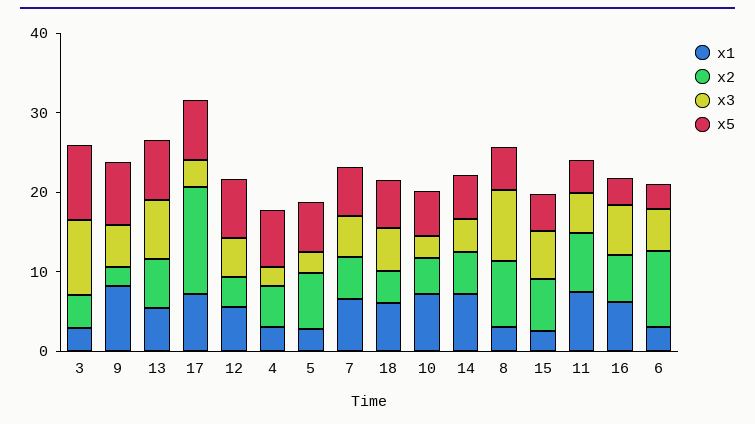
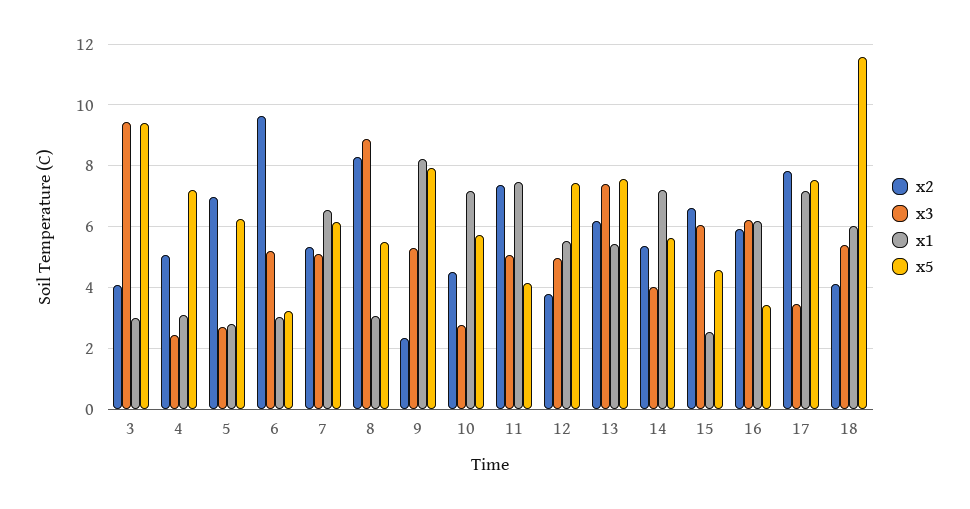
  {
    "x1": {
      "3": 3,
      "9": 8.2,
      "13": 5.4,
      "17": 7.2,
      "12": 5.6,
      "4": 3,
      "5": 2.8,
      "7": 6.6,
      "18": 6,
      "10": 7.2,
      "14": 7.2,
      "8": 3,
      "15": 2.6,
      "11": 7.4,
      "16": 6.2,
      "6": 3
    },
    "x2": {
      "3": 4,
      "9": 2.4,
      "13": 6.2,
-     "17": 14,
+     "17": 7.8,
      "12": 3.8,
      "4": 5,
      "5": 7,
      "7": 5.4,
      "18": 4.2,
      "10": 4.6,
      "14": 5.4,
      "8": 8.2,
      "15": 6.6,
      "11": 7.4,
      "16": 6,
      "6": 9.6
    },
    "x3": {
      "3": 9.4,
      "9": 5.4,
      "13": 7.4,
      "17": 3.4,
      "12": 5,
      "4": 2.4,
      "5": 2.6,
      "7": 5.2,
      "18": 5.4,
      "10": 2.8,
      "14": 4,
      "8": 8.8,
      "15": 6,
      "11": 5,
      "16": 6.2,
      "6": 5.2
    },
    "x5": {
      "3": 9.4,
      "9": 8,
      "13": 7.6,
      "17": 7.6,
      "12": 7.4,
      "4": 7.2,
      "5": 6.2,
      "7": 6.2,
-     "18": 6,
+     "18": 11.6,
      "10": 5.8,
      "14": 5.6,
      "8": 5.4,
      "15": 4.6,
      "11": 4.2,
      "16": 3.4,
      "6": 3.2
    }
  }

